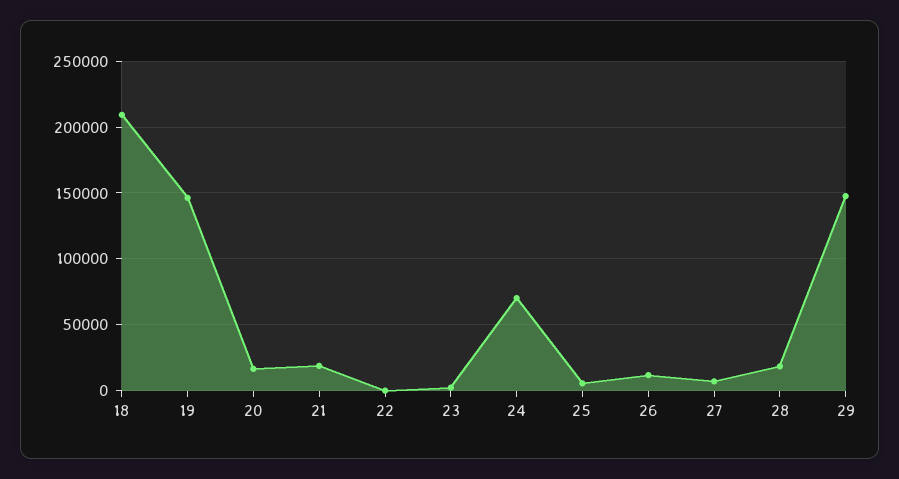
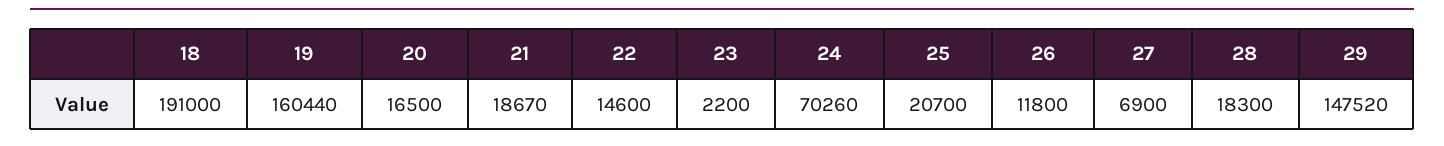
  {
-   "18": 210000,
+   "18": 191000,
-   "19": 145000,
+   "19": 160440,
    "20": 16500,
    "21": 18670,
-   "22": 0,
+   "22": 14600,
    "23": 2200,
    "24": 70260,
-   "25": 5000,
+   "25": 20700,
    "26": 11800,
    "27": 6900,
    "28": 18300,
    "29": 147520
  }

